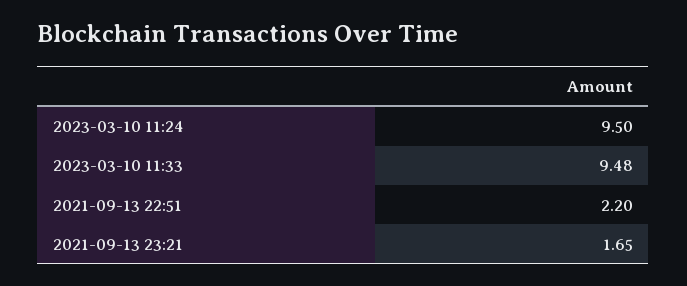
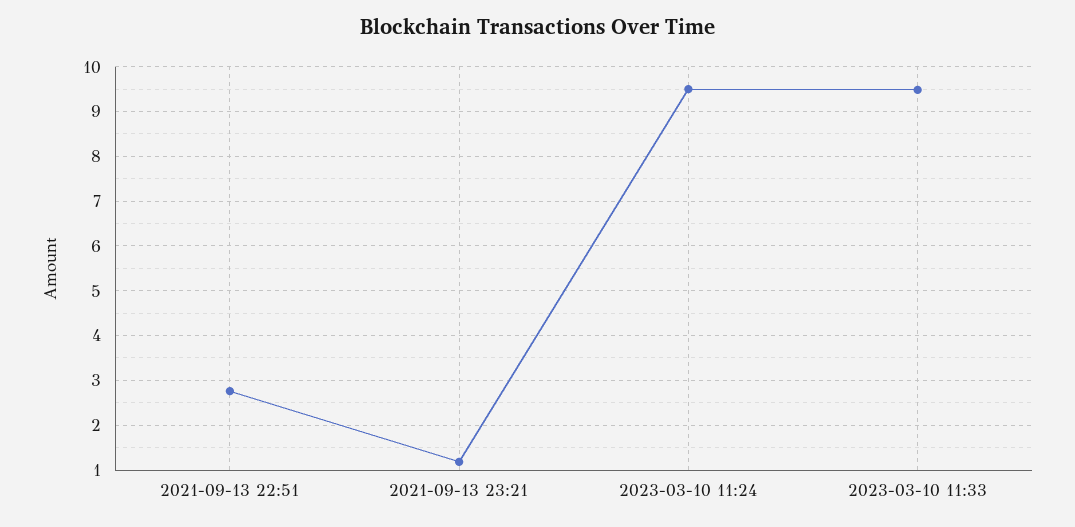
  {
    "2023-03-10 11:24": 9.5,
    "2023-03-10 11:33": 9.48,
-   "2021-09-13 22:51": 2.2,
+   "2021-09-13 22:51": 2.8,
-   "2021-09-13 23:21": 1.65
+   "2021-09-13 23:21": 1.2
  }

